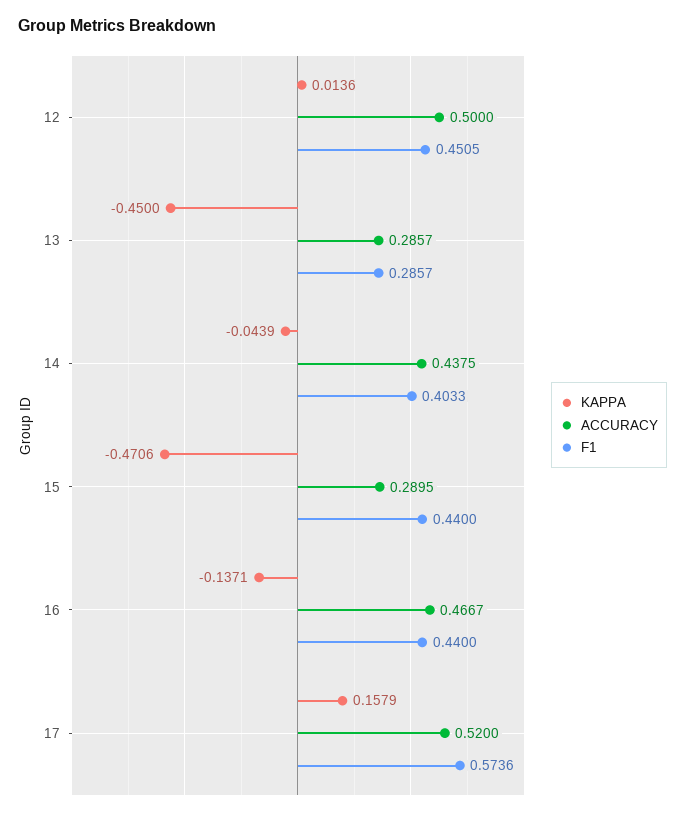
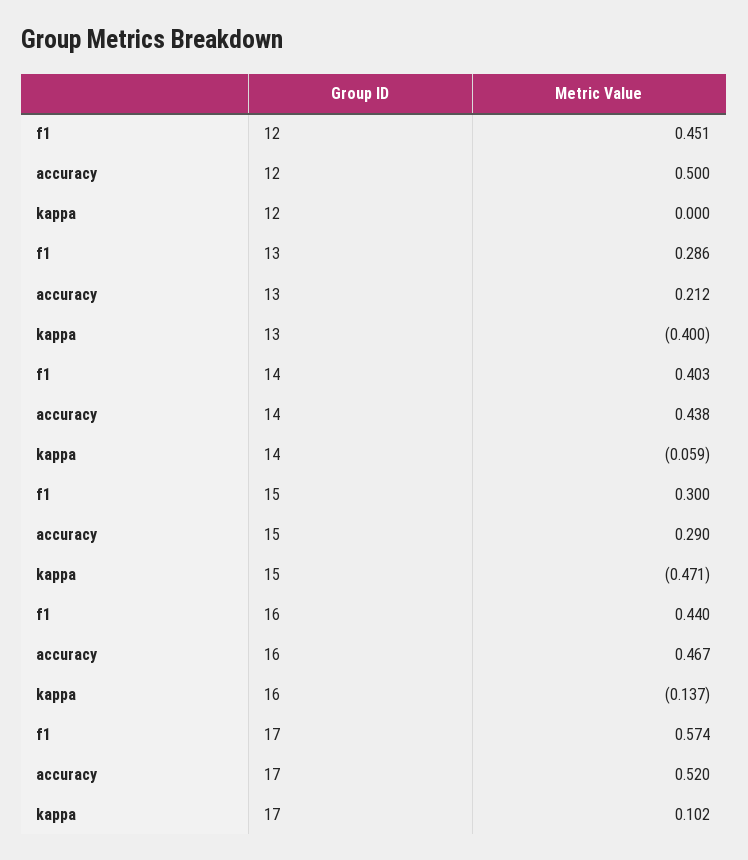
  {
    "KAPPA": {
-     "12": 0.0136,
+     "12": 0,
-     "13": -0.45,
+     "13": -0.4,
-     "14": -0.0439,
+     "14": -0.059,
      "15": -0.4706,
      "16": -0.1371,
-     "17": 0.1579
+     "17": 0.102
    },
    "ACCURACY": {
      "12": 0.5,
-     "13": 0.2857,
+     "13": 0.212,
      "14": 0.4375,
      "15": 0.2895,
      "16": 0.4667,
      "17": 0.52
    },
    "F1": {
      "12": 0.4505,
      "13": 0.2857,
      "14": 0.4033,
-     "15": 0.44,
+     "15": 0.3,
      "16": 0.44,
      "17": 0.5736
    }
  }

